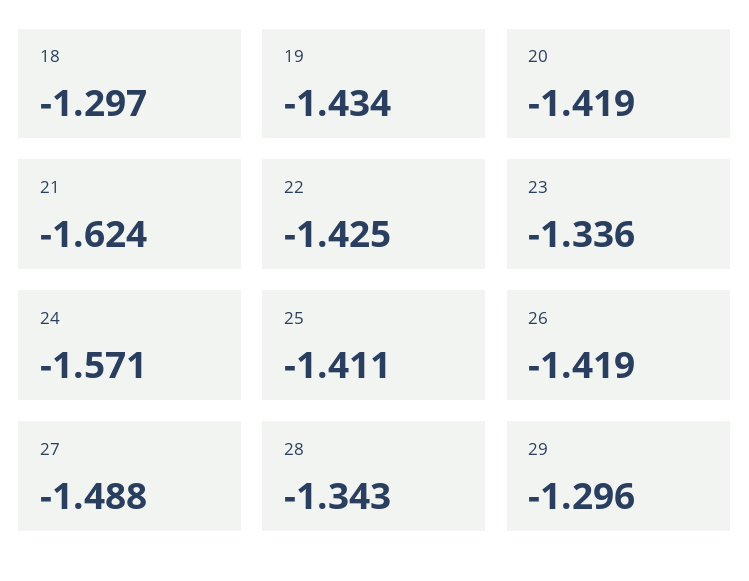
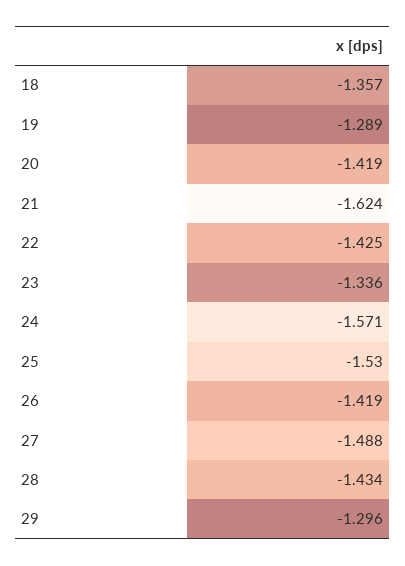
  {
-   "18": -1.297,
+   "18": -1.357,
-   "19": -1.434,
+   "19": -1.289,
    "20": -1.419,
    "21": -1.624,
    "22": -1.425,
    "23": -1.336,
    "24": -1.571,
-   "25": -1.411,
+   "25": -1.53,
    "26": -1.419,
    "27": -1.488,
-   "28": -1.343,
+   "28": -1.434,
    "29": -1.296
  }

